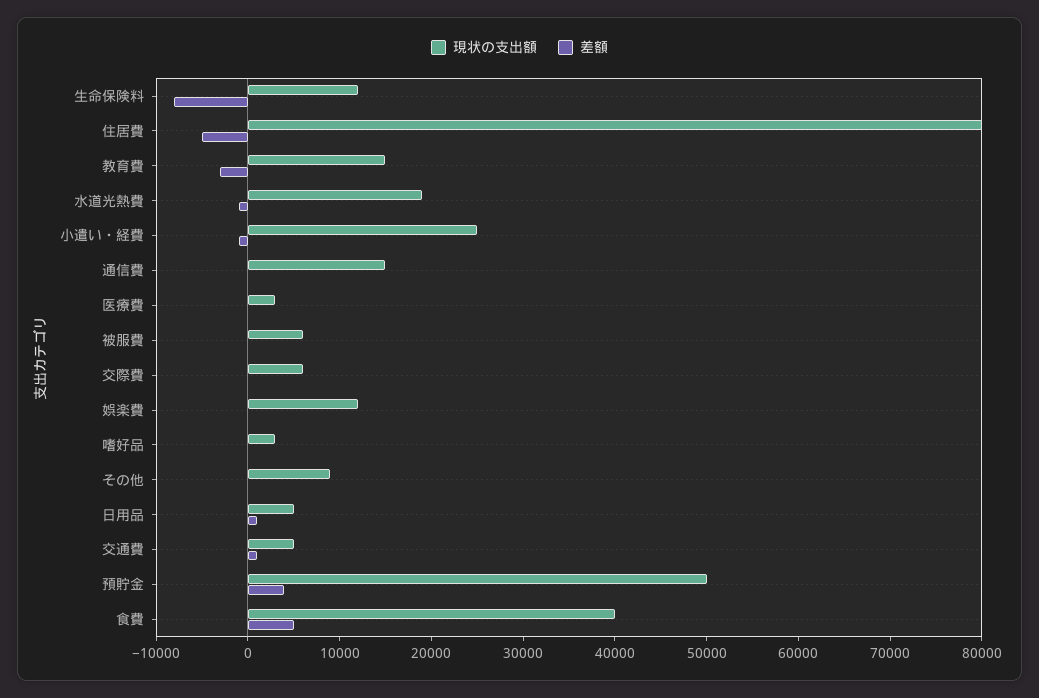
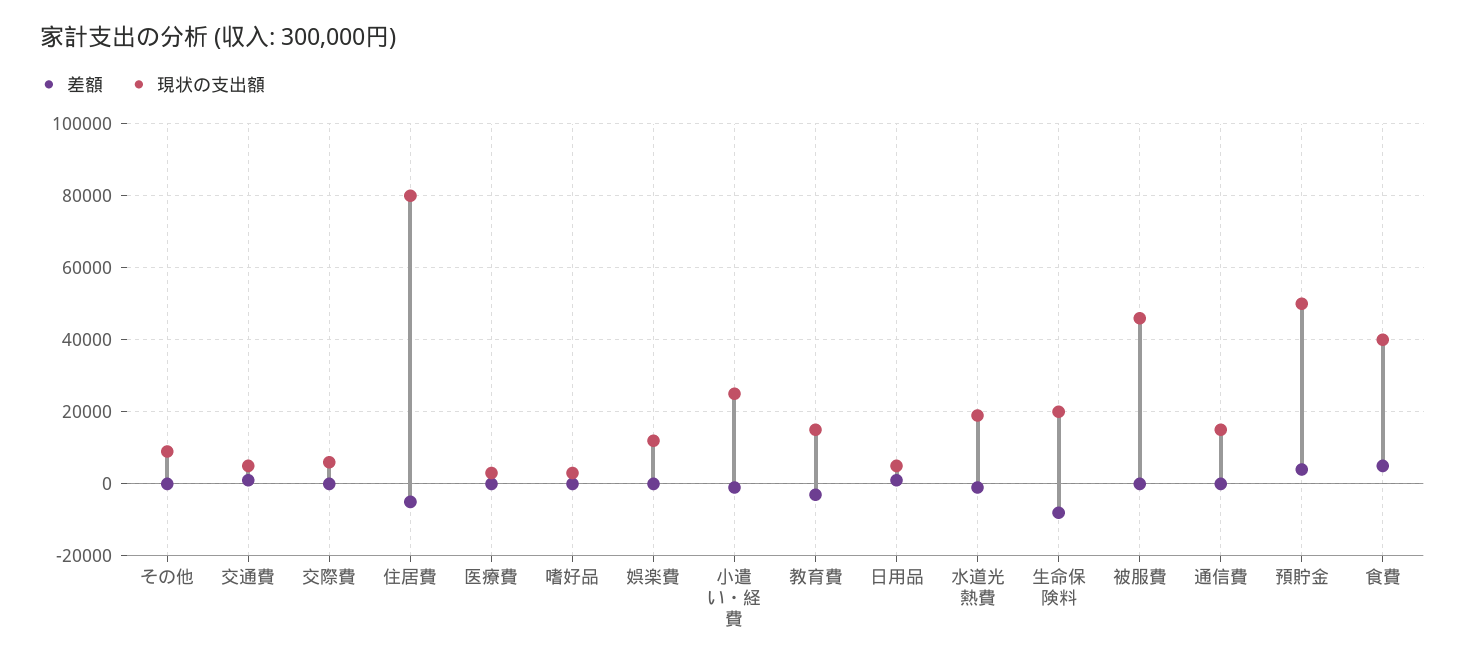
  {
    "現状の支出額": {
-     "生命保険料": 12000,
+     "生命保険料": 20000,
      "住居費": 80000,
      "教育費": 16000,
      "水道光熱費": 20000,
      "小遣い・経費": 26000,
      "通信費": 16000,
      "医療費": 4000,
-     "被服費": 6000,
+     "被服費": 46000,
      "交際費": 6000,
      "娯楽費": 12000,
      "嗜好品": 4000,
      "その他": 10000,
      "日用品": 6000,
      "交通費": 6000,
      "預貯金": 50000,
      "食費": 40000
    },
    "差額": {
      "生命保険料": -8000,
      "住居費": -6000,
      "教育費": -4000,
      "水道光熱費": -2000,
      "小遣い・経費": -2000,
      "通信費": 0,
      "医療費": 0,
      "被服費": 0,
      "交際費": 0,
      "娯楽費": 0,
      "嗜好品": 0,
      "その他": 0,
      "日用品": 2000,
      "交通費": 2000,
      "預貯金": 4000,
      "食費": 6000
    }
  }

